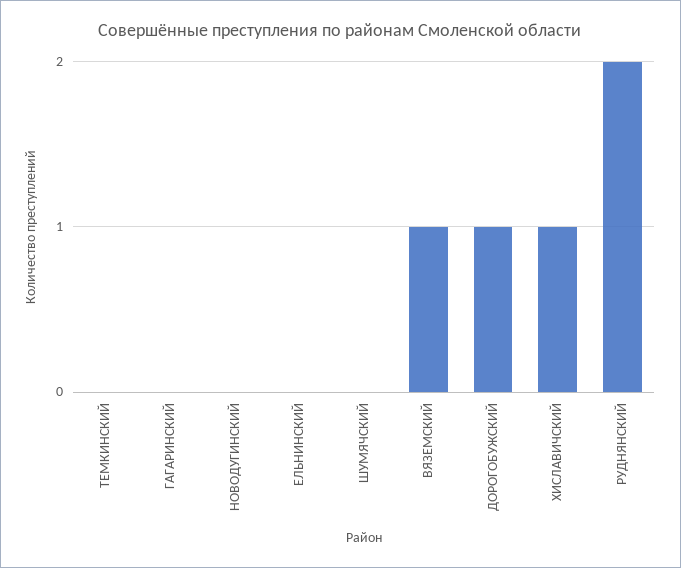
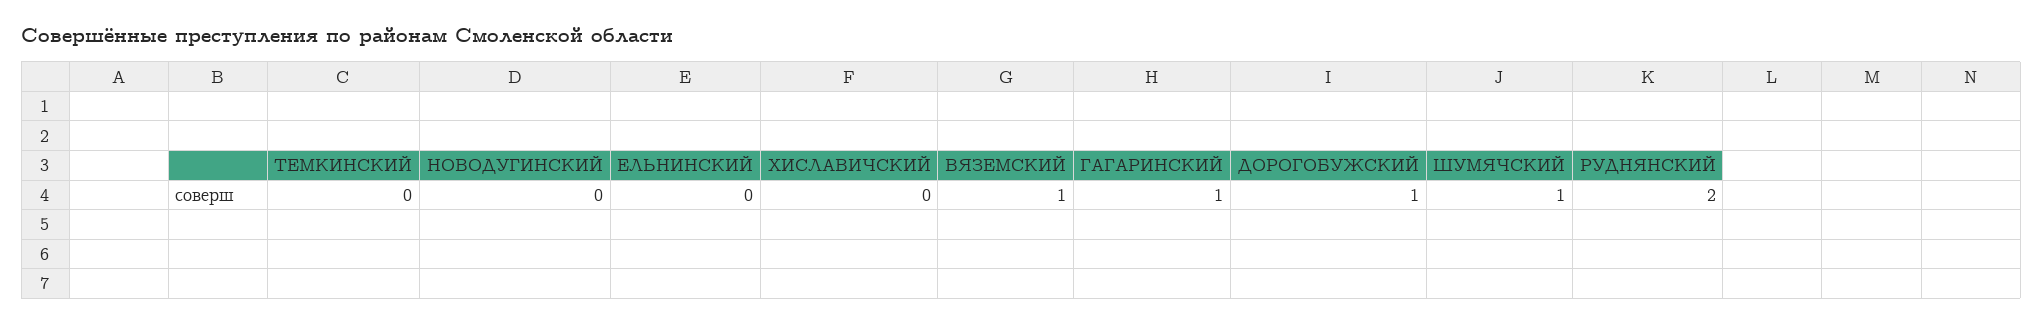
  {
    "ТЕМКИНСКИЙ": 0,
-   "ГАГАРИНСКИЙ": 0,
+   "ГАГАРИНСКИЙ": 1,
    "НОВОДУГИНСКИЙ": 0,
    "ЕЛЬНИНСКИЙ": 0,
-   "ШУМЯЧСКИЙ": 0,
+   "ШУМЯЧСКИЙ": 1,
    "ВЯЗЕМСКИЙ": 1,
    "ДОРОГОБУЖСКИЙ": 1,
-   "ХИСЛАВИЧСКИЙ": 1,
+   "ХИСЛАВИЧСКИЙ": 0,
    "РУДНЯНСКИЙ": 2
  }

